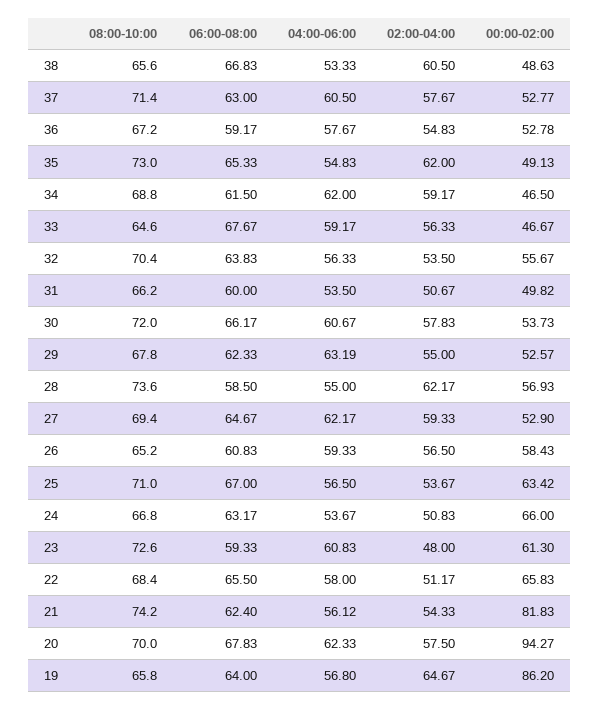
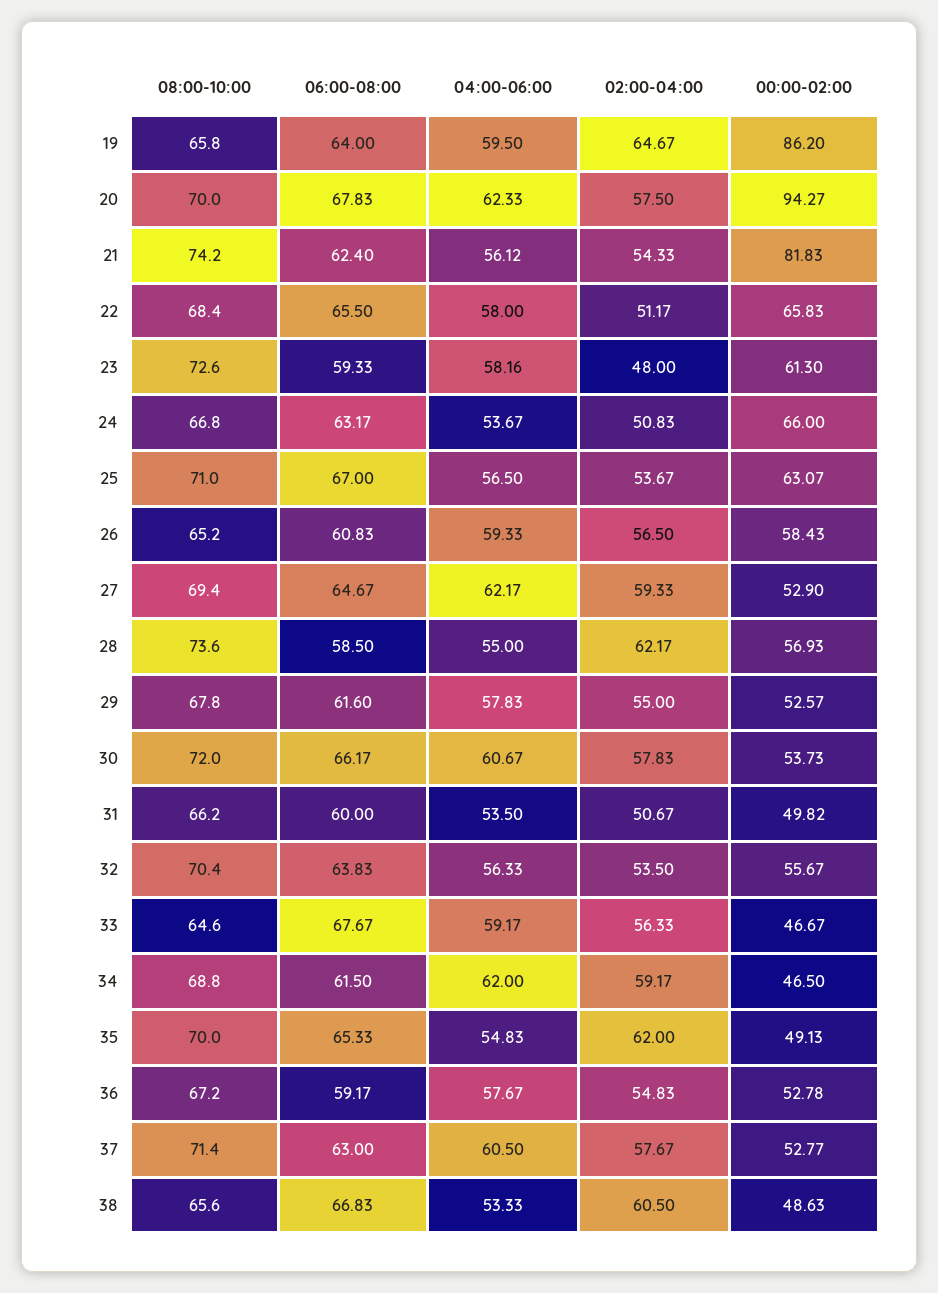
  {
    "08:00-10:00": {
      "38": 65.6,
      "37": 71.4,
      "36": 67.2,
-     "35": 73,
+     "35": 70,
      "34": 68.8,
      "33": 64.6,
      "32": 70.4,
      "31": 66.2,
      "30": 72,
      "29": 67.8,
      "28": 73.6,
      "27": 69.4,
      "26": 65.2,
      "25": 71,
      "24": 66.8,
      "23": 72.6,
      "22": 68.4,
      "21": 74.2,
      "20": 70,
      "19": 65.8
    },
    "06:00-08:00": {
      "38": 66.83,
      "37": 63,
      "36": 59.17,
      "35": 65.33,
      "34": 61.5,
      "33": 67.67,
      "32": 63.83,
      "31": 60,
      "30": 66.17,
-     "29": 62.33,
+     "29": 61.6,
      "28": 58.5,
      "27": 64.67,
      "26": 60.83,
      "25": 67,
      "24": 63.17,
      "23": 59.33,
      "22": 65.5,
      "21": 62.4,
      "20": 67.83,
      "19": 64
    },
    "04:00-06:00": {
      "38": 53.33,
      "37": 60.5,
      "36": 57.67,
      "35": 54.83,
      "34": 62,
      "33": 59.17,
      "32": 56.33,
      "31": 53.5,
      "30": 60.67,
-     "29": 63.19,
+     "29": 57.83,
      "28": 55,
      "27": 62.17,
      "26": 59.33,
      "25": 56.5,
      "24": 53.67,
-     "23": 60.83,
+     "23": 58.16,
      "22": 58,
      "21": 56.12,
      "20": 62.33,
-     "19": 56.8
+     "19": 59.5
    },
    "02:00-04:00": {
      "38": 60.5,
      "37": 57.67,
      "36": 54.83,
      "35": 62,
      "34": 59.17,
      "33": 56.33,
      "32": 53.5,
      "31": 50.67,
      "30": 57.83,
      "29": 55,
      "28": 62.17,
      "27": 59.33,
      "26": 56.5,
      "25": 53.67,
      "24": 50.83,
      "23": 48,
      "22": 51.17,
      "21": 54.33,
      "20": 57.5,
      "19": 64.67
    },
    "00:00-02:00": {
      "38": 48.63,
      "37": 52.77,
      "36": 52.78,
      "35": 49.13,
      "34": 46.5,
      "33": 46.67,
      "32": 55.67,
      "31": 49.82,
      "30": 53.73,
      "29": 52.57,
      "28": 56.93,
      "27": 52.9,
      "26": 58.43,
-     "25": 63.42,
+     "25": 63.07,
      "24": 66,
      "23": 61.3,
      "22": 65.83,
      "21": 81.83,
      "20": 94.27,
      "19": 86.2
    }
  }

